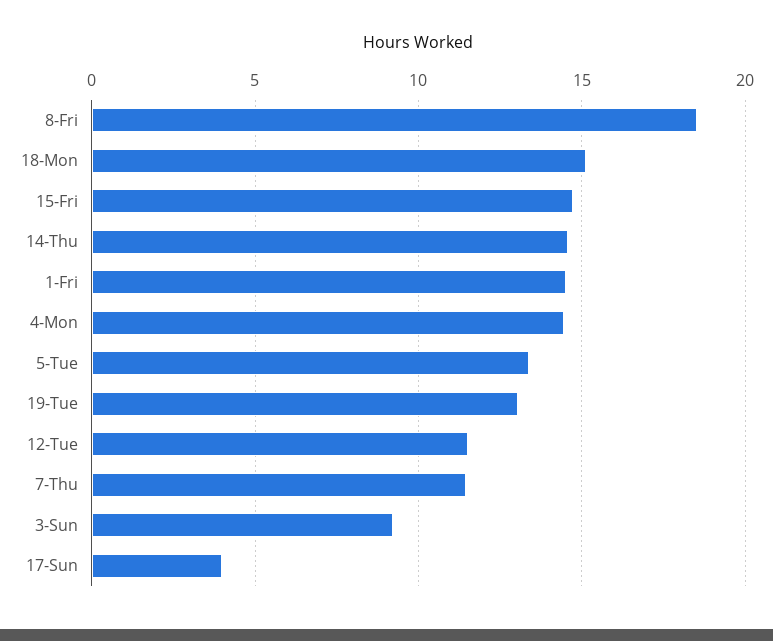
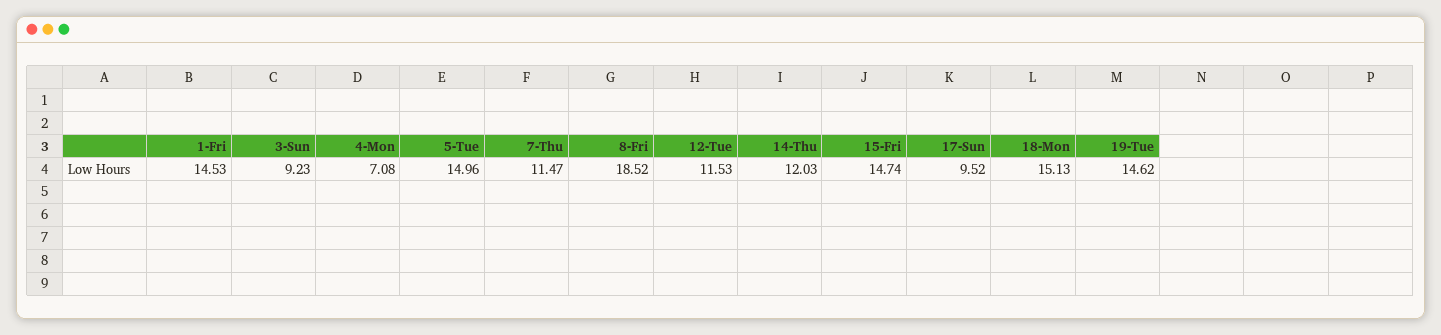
  {
    "8-Fri": 18.52,
    "18-Mon": 15.13,
    "15-Fri": 14.74,
-   "14-Thu": 14.5,
+   "14-Thu": 12.03,
    "1-Fri": 14.53,
-   "4-Mon": 14.5,
+   "4-Mon": 7.08,
-   "5-Tue": 13.5,
+   "5-Tue": 14.96,
-   "19-Tue": 13,
+   "19-Tue": 14.62,
    "12-Tue": 11.53,
    "7-Thu": 11.47,
    "3-Sun": 9.23,
-   "17-Sun": 4
+   "17-Sun": 9.52
  }

